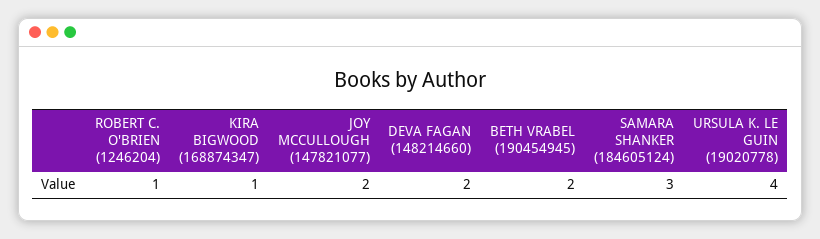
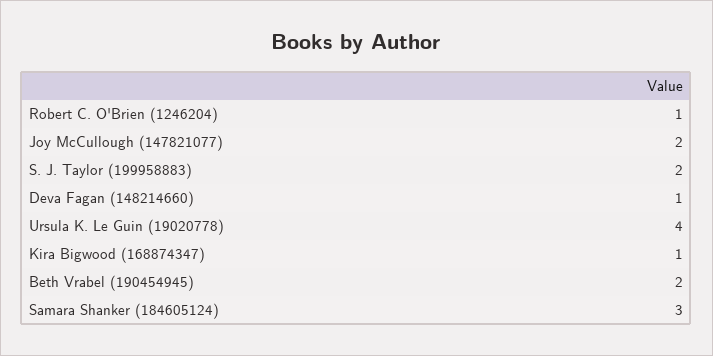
  {
    "ROBERT C. O'BRIEN (1246204)": 1,
    "KIRA BIGWOOD (168874347)": 1,
    "JOY MCCULLOUGH (147821077)": 2,
-   "DEVA FAGAN (148214660)": 2,
+   "DEVA FAGAN (148214660)": 1,
    "BETH VRABEL (190454945)": 2,
    "SAMARA SHANKER (184605124)": 3,
-   "URSULA K. LE GUIN (19020778)": 4
+   "URSULA K. LE GUIN (19020778)": 4,
+   "S. J. Taylor (199958883)": 2
  }

